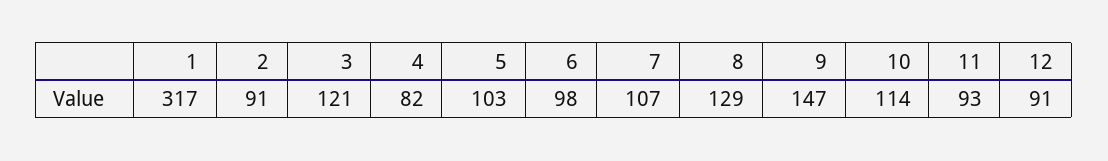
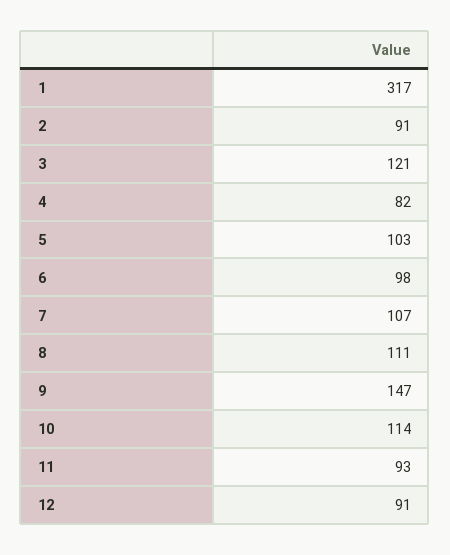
  {
    "1": 317,
    "2": 91,
    "3": 121,
    "4": 82,
    "5": 103,
    "6": 98,
    "7": 107,
-   "8": 129,
+   "8": 111,
    "9": 147,
    "10": 114,
    "11": 93,
    "12": 91
  }

